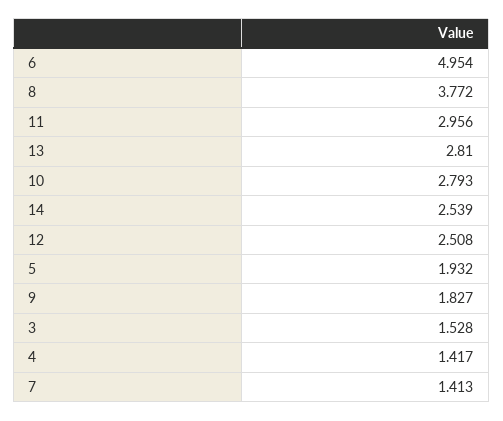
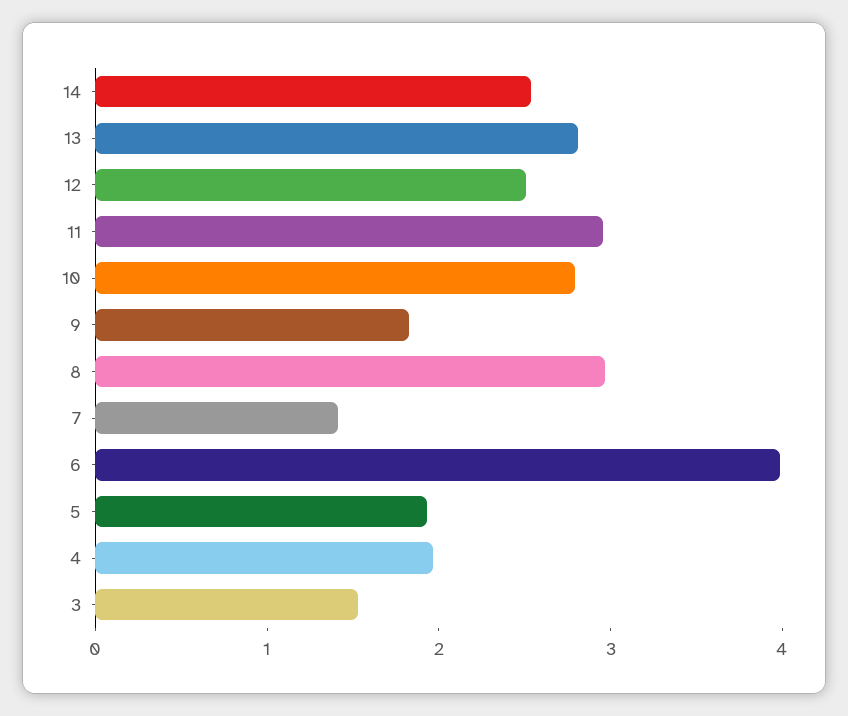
  {
-   "6": 4.954,
+   "6": 4,
-   "8": 3.772,
+   "8": 3,
    "11": 2.956,
    "13": 2.81,
    "10": 2.793,
    "14": 2.539,
    "12": 2.508,
    "5": 1.932,
    "9": 1.827,
    "3": 1.528,
-   "4": 1.417,
+   "4": 2,
    "7": 1.413
  }

